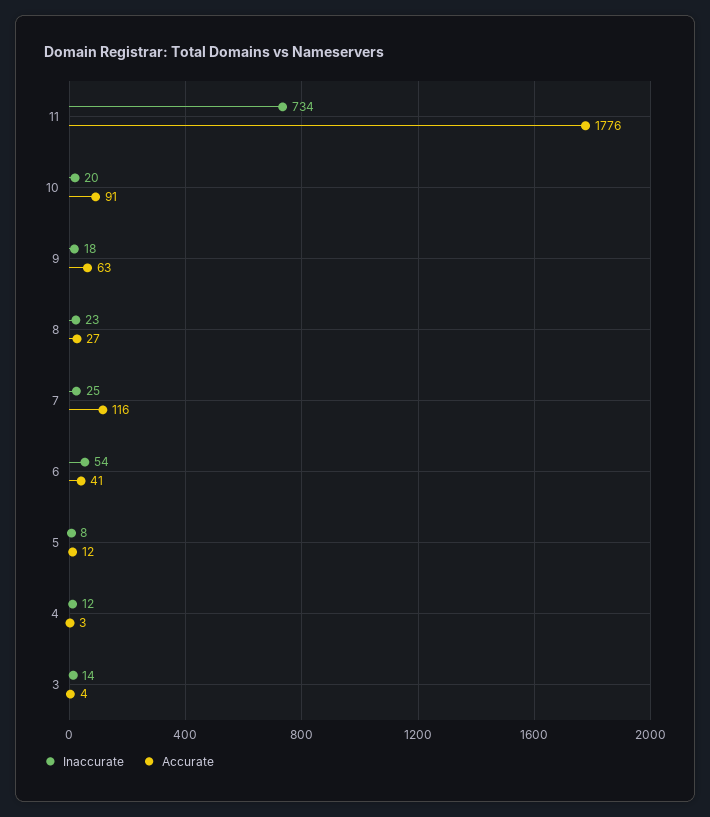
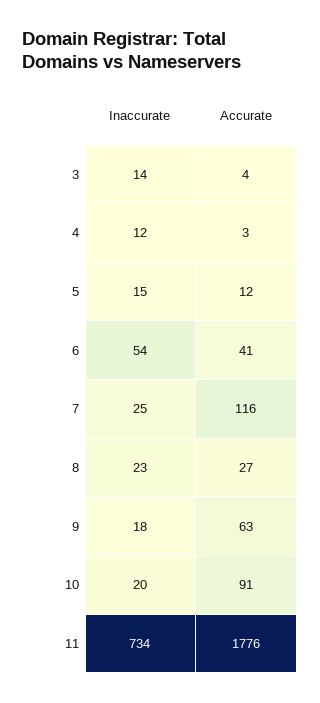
  {
    "Inaccurate": {
      "11": 734,
      "10": 20,
      "9": 18,
      "8": 23,
      "7": 25,
      "6": 54,
-     "5": 8,
+     "5": 15,
      "4": 12,
      "3": 14
    },
    "Accurate": {
      "11": 1776,
      "10": 91,
      "9": 63,
      "8": 27,
      "7": 116,
      "6": 41,
      "5": 12,
      "4": 3,
      "3": 4
    }
  }

